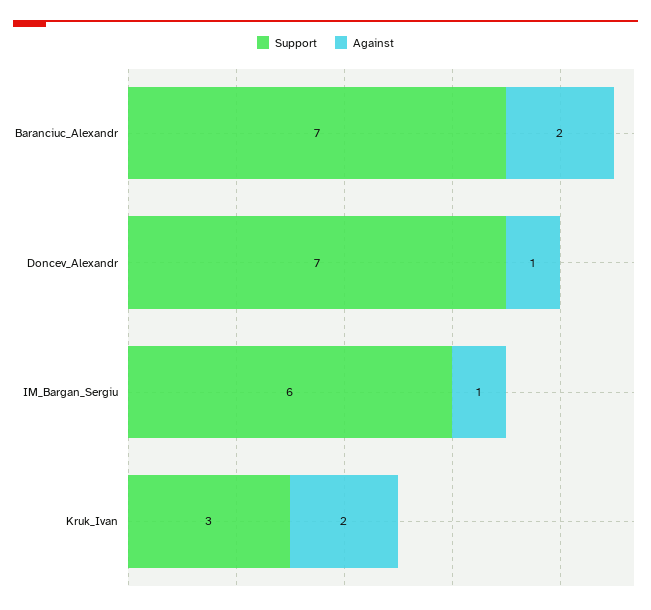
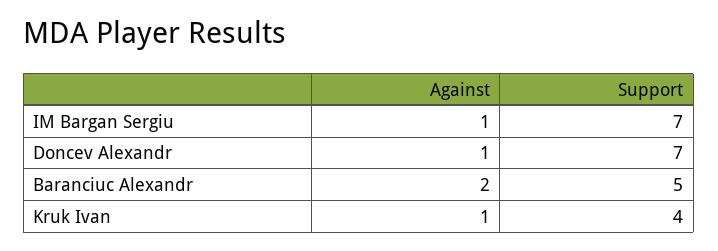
  {
    "Support": {
-     "Baranciuc_Alexandr": 7,
+     "Baranciuc_Alexandr": 5,
      "Doncev_Alexandr": 7,
-     "IM_Bargan_Sergiu": 6,
+     "IM_Bargan_Sergiu": 7,
-     "Kruk_Ivan": 3
+     "Kruk_Ivan": 4
    },
    "Against": {
      "Baranciuc_Alexandr": 2,
      "Doncev_Alexandr": 1,
      "IM_Bargan_Sergiu": 1,
-     "Kruk_Ivan": 2
+     "Kruk_Ivan": 1
    }
  }

